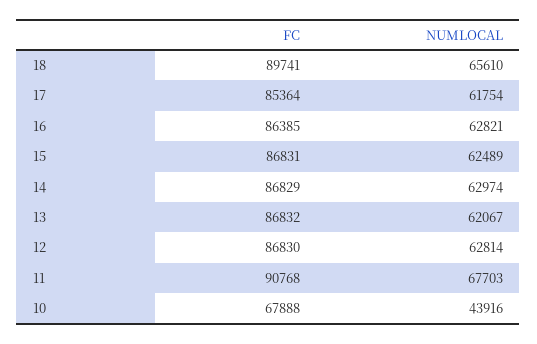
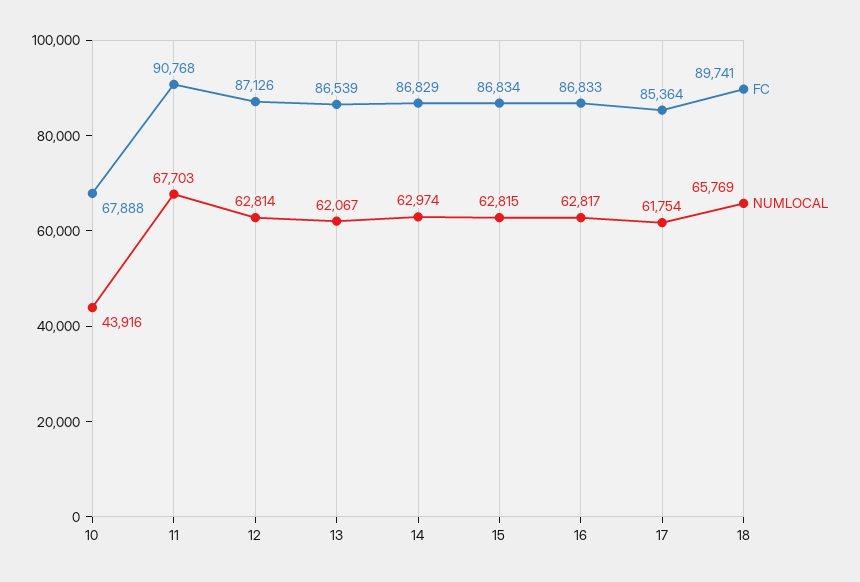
  {
    "FC": {
      "18": 89741,
      "17": 85364,
-     "16": 86385,
+     "16": 86833,
-     "15": 86831,
+     "15": 86834,
      "14": 86829,
-     "13": 86832,
+     "13": 86539,
-     "12": 86830,
+     "12": 87126,
      "11": 90768,
      "10": 67888
    },
    "NUMLOCAL": {
-     "18": 65610,
+     "18": 65769,
      "17": 61754,
-     "16": 62821,
+     "16": 62817,
-     "15": 62489,
+     "15": 62815,
      "14": 62974,
      "13": 62067,
      "12": 62814,
      "11": 67703,
      "10": 43916
    }
  }

